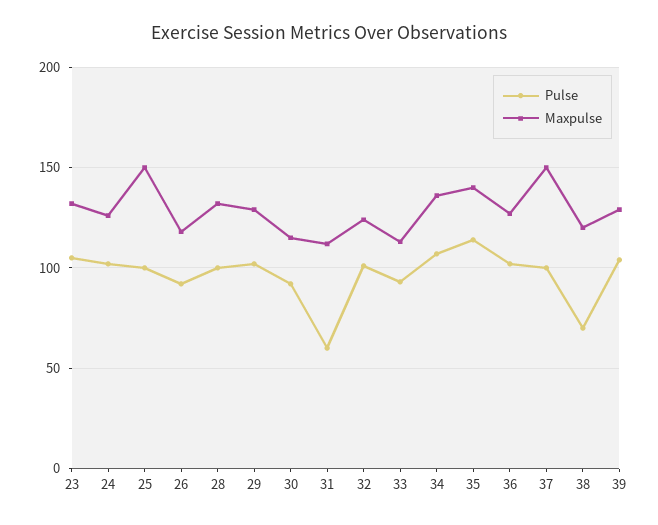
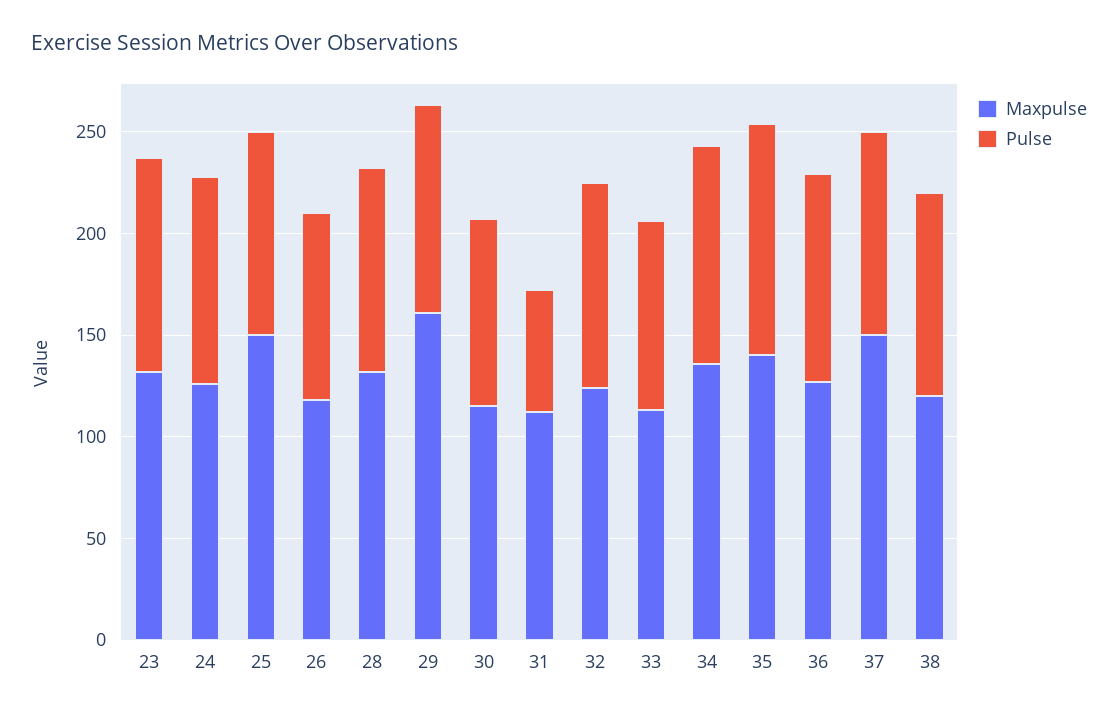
  {
    "Pulse": {
      "23": 105,
      "24": 100,
      "25": 100,
      "26": 90,
      "28": 100,
      "29": 100,
      "30": 90,
      "31": 60,
      "32": 100,
      "33": 95,
      "34": 105,
      "35": 115,
      "36": 100,
      "37": 100,
-     "38": 70,
+     "38": 100
-     "39": 105
    },
    "Maxpulse": {
      "23": 130,
      "24": 125,
      "25": 150,
      "26": 120,
      "28": 130,
-     "29": 130,
+     "29": 160,
      "30": 115,
      "31": 110,
      "32": 125,
      "33": 115,
      "34": 135,
      "35": 140,
      "36": 125,
      "37": 150,
-     "38": 120,
+     "38": 120
-     "39": 130
    }
  }

